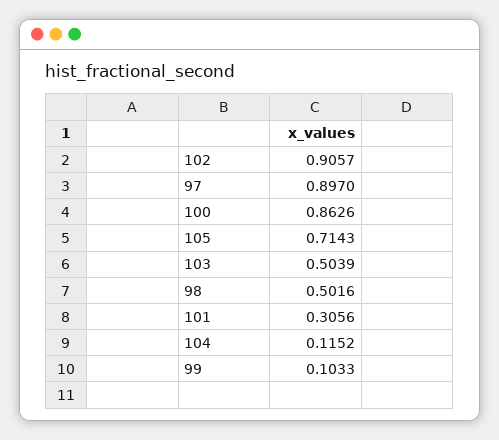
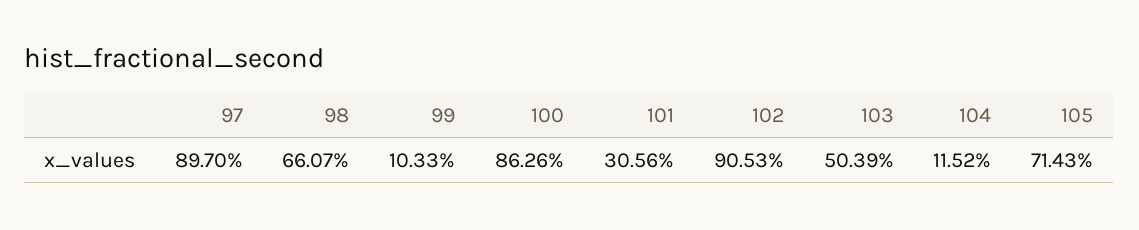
  {
-   "102": 0.9057,
+   "102": 0.9053,
    "97": 0.897,
    "100": 0.8626,
    "105": 0.7143,
    "103": 0.5039,
-   "98": 0.5016,
+   "98": 0.6607,
    "101": 0.3056,
    "104": 0.1152,
    "99": 0.1033
  }

